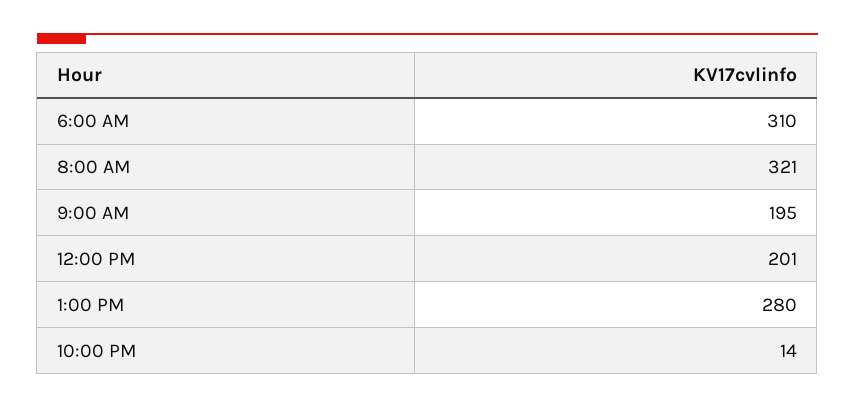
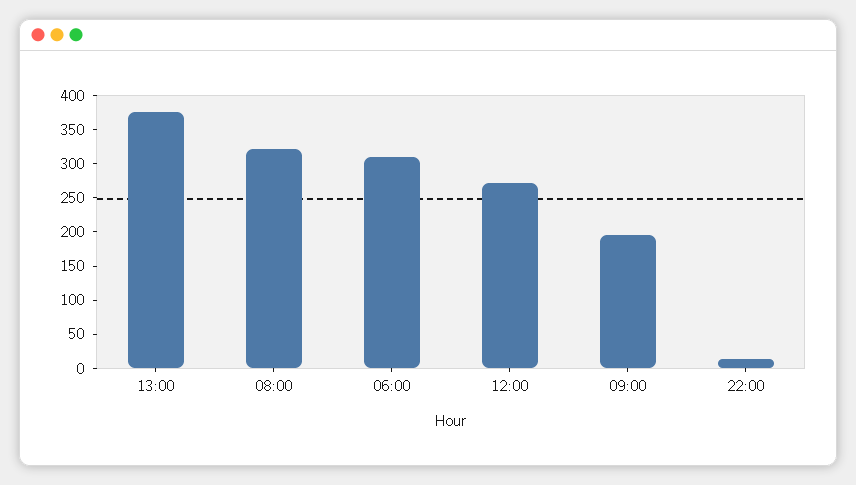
  {
    "6:00 AM": 310,
    "8:00 AM": 321,
    "9:00 AM": 195,
-   "12:00 PM": 201,
+   "12:00 PM": 275,
-   "1:00 PM": 280,
+   "1:00 PM": 375,
    "10:00 PM": 14
  }

